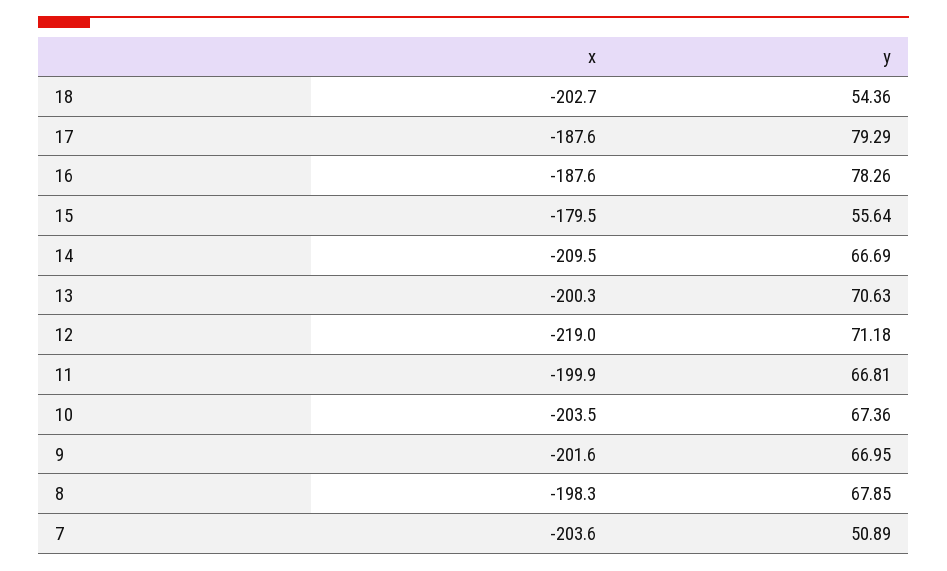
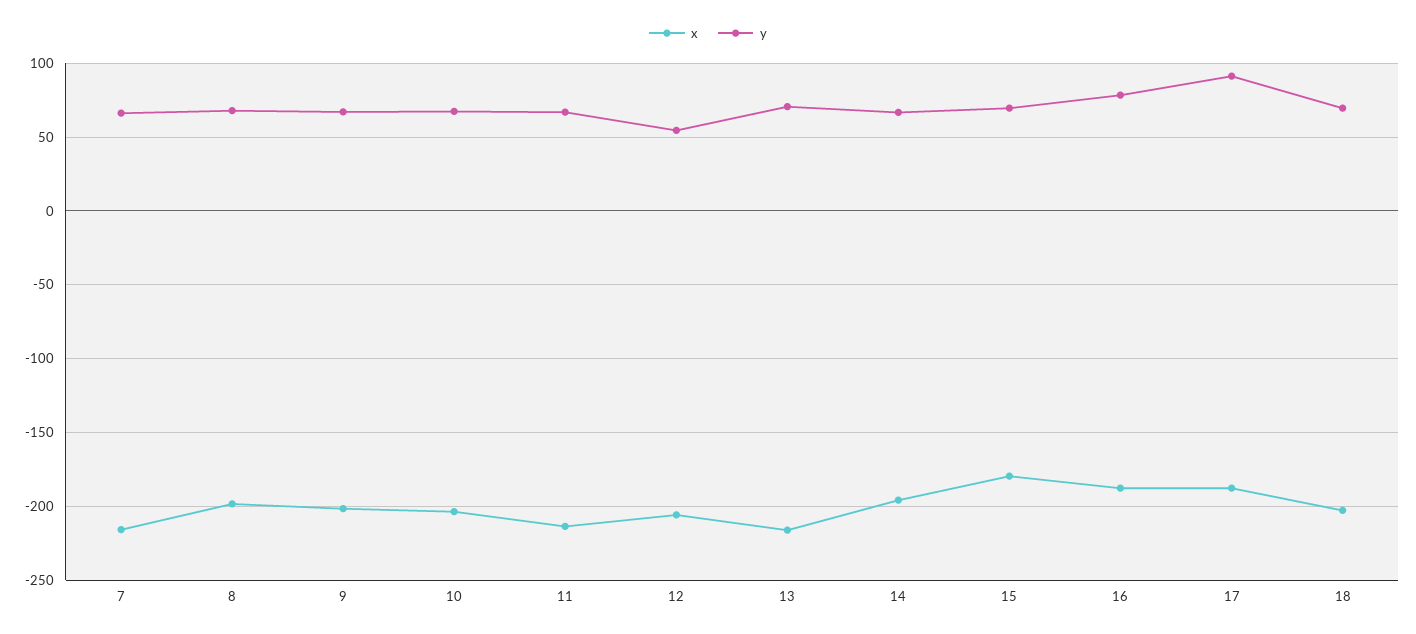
  {
    "x": {
      "18": -202.7,
      "17": -187.6,
      "16": -187.6,
      "15": -179.5,
-     "14": -209.5,
+     "14": -195,
-     "13": -200.3,
+     "13": -215,
-     "12": -219,
+     "12": -205,
-     "11": -199.9,
+     "11": -215,
      "10": -203.5,
      "9": -201.6,
      "8": -198.3,
-     "7": -203.6
+     "7": -215
    },
    "y": {
-     "18": 54.36,
+     "18": 70,
-     "17": 79.29,
+     "17": 90,
      "16": 78.26,
-     "15": 55.64,
+     "15": 70,
      "14": 66.69,
      "13": 70.63,
-     "12": 71.18,
+     "12": 55,
      "11": 66.81,
      "10": 67.36,
      "9": 66.95,
      "8": 67.85,
-     "7": 50.89
+     "7": 65
    }
  }

